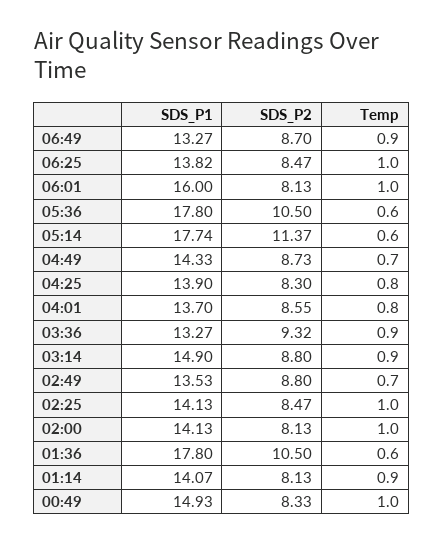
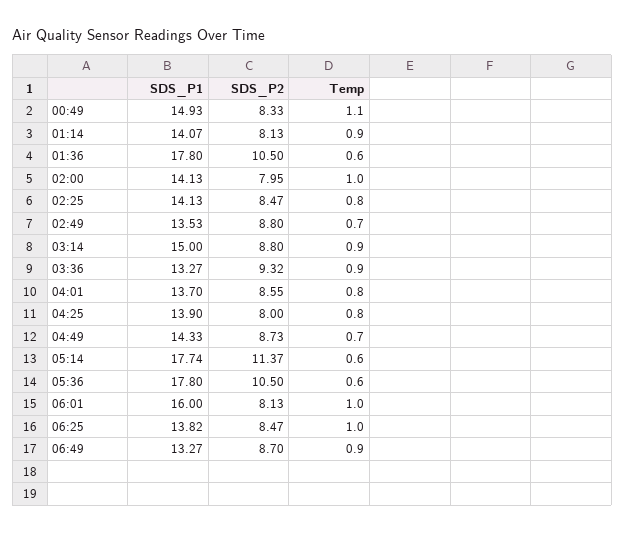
  {
    "SDS_P1": {
      "06:49": 13.27,
      "06:25": 13.82,
      "06:01": 16,
      "05:36": 17.8,
      "05:14": 17.74,
      "04:49": 14.33,
      "04:25": 13.9,
      "04:01": 13.7,
      "03:36": 13.27,
-     "03:14": 14.9,
+     "03:14": 15,
      "02:49": 13.53,
      "02:25": 14.13,
      "02:00": 14.13,
      "01:36": 17.8,
      "01:14": 14.07,
      "00:49": 14.93
    },
    "SDS_P2": {
      "06:49": 8.7,
      "06:25": 8.47,
      "06:01": 8.13,
      "05:36": 10.5,
      "05:14": 11.37,
      "04:49": 8.73,
-     "04:25": 8.3,
+     "04:25": 8,
      "04:01": 8.55,
      "03:36": 9.32,
      "03:14": 8.8,
      "02:49": 8.8,
      "02:25": 8.47,
-     "02:00": 8.13,
+     "02:00": 7.95,
      "01:36": 10.5,
      "01:14": 8.13,
      "00:49": 8.33
    },
    "Temp": {
      "06:49": 0.9,
      "06:25": 1,
      "06:01": 1,
      "05:36": 0.6,
      "05:14": 0.6,
      "04:49": 0.7,
      "04:25": 0.8,
      "04:01": 0.8,
      "03:36": 0.9,
      "03:14": 0.9,
      "02:49": 0.7,
-     "02:25": 1,
+     "02:25": 0.8,
      "02:00": 1,
      "01:36": 0.6,
      "01:14": 0.9,
-     "00:49": 1
+     "00:49": 1.1
    }
  }

